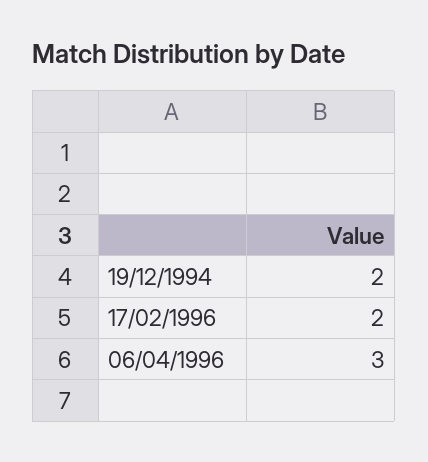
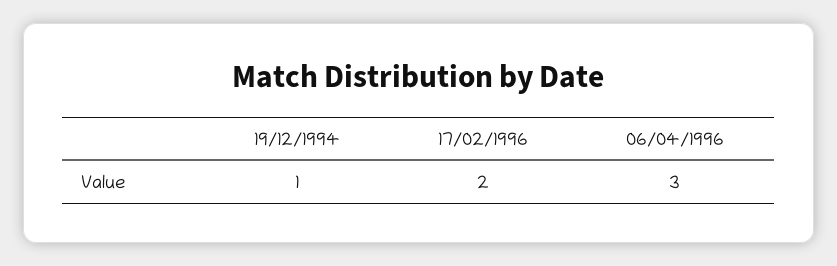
  {
-   "19/12/1994": 2,
+   "19/12/1994": 1,
    "17/02/1996": 2,
    "06/04/1996": 3
  }

